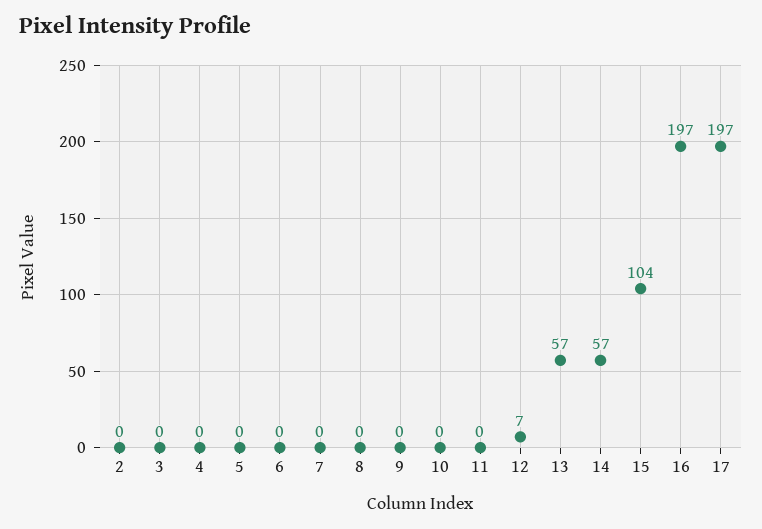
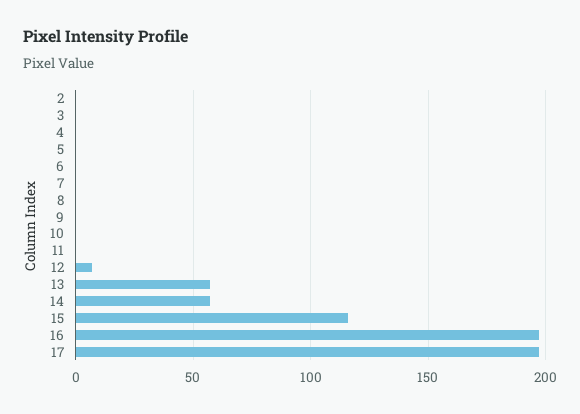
  {
    "2": 0,
    "3": 0,
    "4": 0,
    "5": 0,
    "6": 0,
    "7": 0,
    "8": 0,
    "9": 0,
    "10": 0,
    "11": 0,
    "12": 7,
    "13": 57,
    "14": 57,
-   "15": 104,
+   "15": 115,
    "16": 197,
    "17": 197
  }

